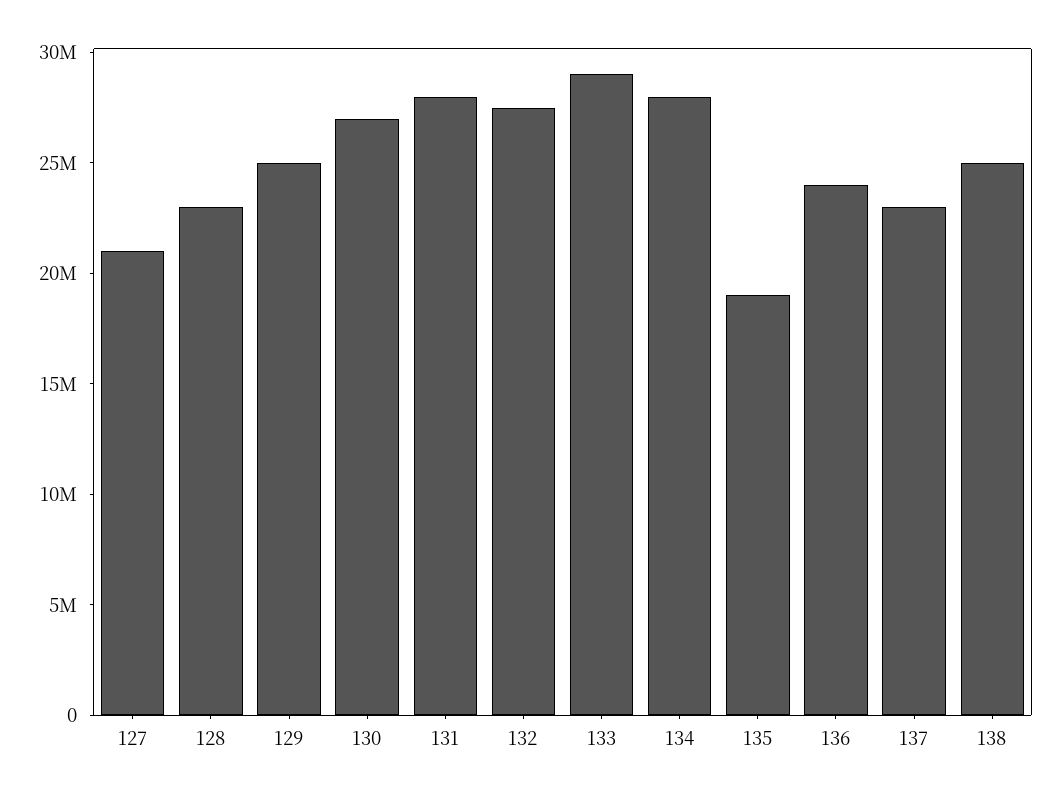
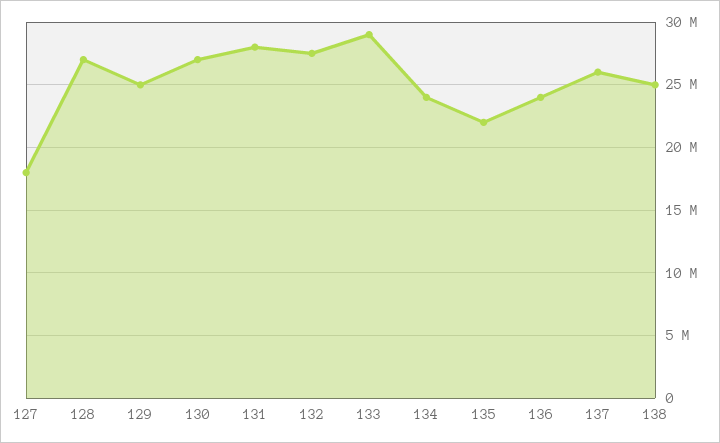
  {
-   "127": 21000000,
+   "127": 18000000,
-   "128": 23000000,
+   "128": 27000000,
    "129": 25000000,
    "130": 27000000,
    "131": 28000000,
    "132": 27500000,
    "133": 29000000,
-   "134": 28000000,
+   "134": 24000000,
-   "135": 19000000,
+   "135": 22000000,
    "136": 24000000,
-   "137": 23000000,
+   "137": 26000000,
    "138": 25000000
  }

